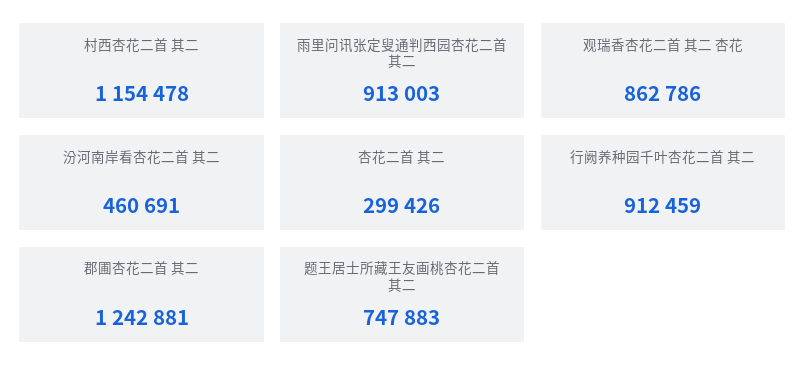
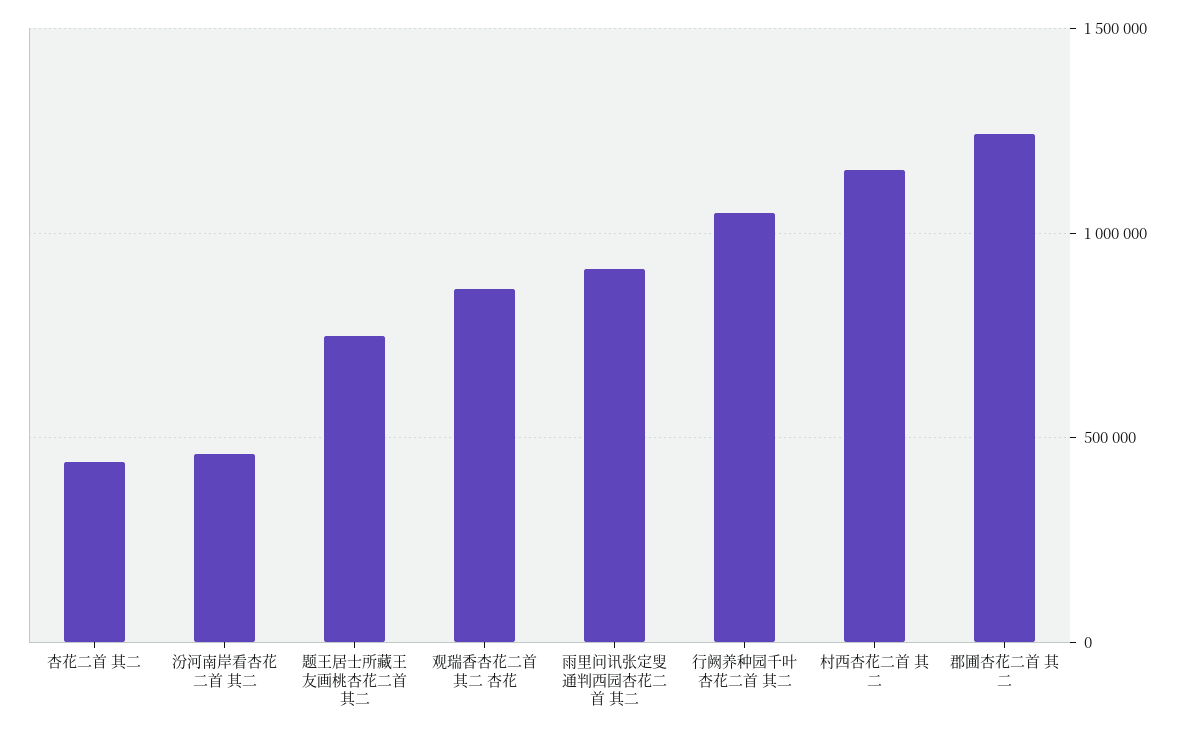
  {
    "村西杏花二首 其二": 1154478,
    "雨里问讯张定叟通判西园杏花二首 其二": 913003,
    "观瑞香杏花二首 其二 杏花": 862786,
    "汾河南岸看杏花二首 其二": 460691,
-   "杏花二首 其二": 299426,
+   "杏花二首 其二": 450000,
-   "行阙养种园千叶杏花二首 其二": 912459,
+   "行阙养种园千叶杏花二首 其二": 1050000,
    "郡圃杏花二首 其二": 1242881,
    "题王居士所藏王友画桃杏花二首 其二": 747883
  }

